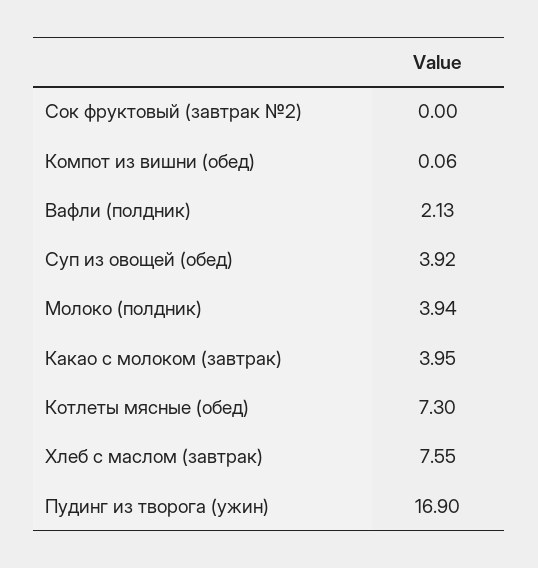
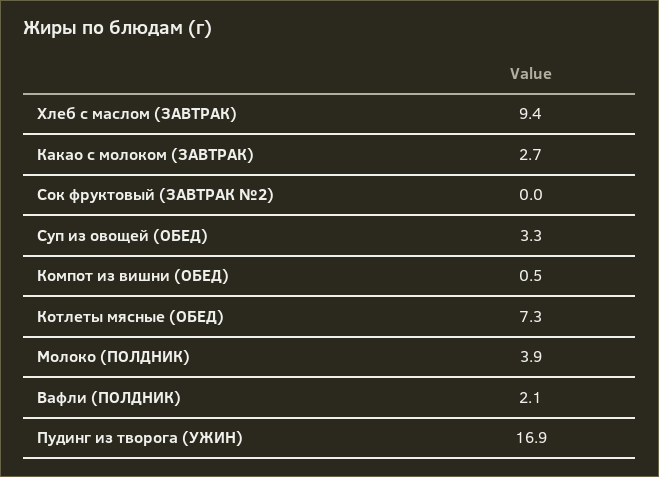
  {
    "Сок фруктовый (завтрак №2)": 0,
-   "Компот из вишни (обед)": 0.06,
+   "Компот из вишни (обед)": 0.5,
    "Вафли (полдник)": 2.13,
-   "Суп из овощей (обед)": 3.92,
+   "Суп из овощей (обед)": 3.3,
    "Молоко (полдник)": 3.94,
-   "Какао с молоком (завтрак)": 3.95,
+   "Какао с молоком (завтрак)": 2.7,
    "Котлеты мясные (обед)": 7.3,
-   "Хлеб с маслом (завтрак)": 7.55,
+   "Хлеб с маслом (завтрак)": 9.4,
    "Пудинг из творога (ужин)": 16.9
  }

